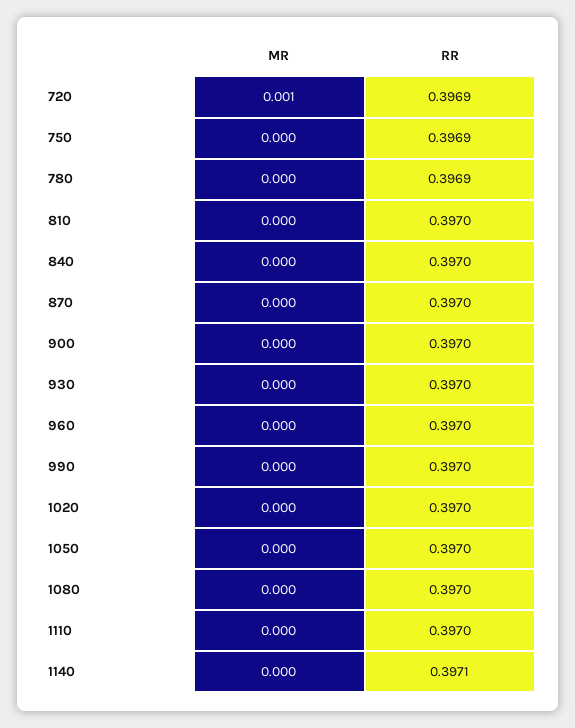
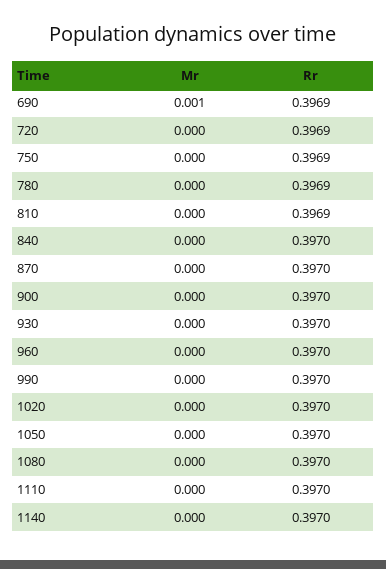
  {
    "MR": {
-     "720": 0.001,
+     "720": 0,
      "750": 0,
      "780": 0,
      "810": 0,
      "840": 0,
      "870": 0,
      "900": 0,
      "930": 0,
      "960": 0,
      "990": 0,
      "1020": 0,
      "1050": 0,
      "1080": 0,
      "1110": 0,
-     "1140": 0
+     "1140": 0,
+     "690": 0.001
    },
    "RR": {
      "720": 0.3969,
      "750": 0.3969,
      "780": 0.3969,
-     "810": 0.397,
+     "810": 0.3969,
      "840": 0.397,
      "870": 0.397,
      "900": 0.397,
      "930": 0.397,
      "960": 0.397,
      "990": 0.397,
      "1020": 0.397,
      "1050": 0.397,
      "1080": 0.397,
      "1110": 0.397,
-     "1140": 0.3971
+     "1140": 0.397,
+     "690": 0.3969
    }
  }

